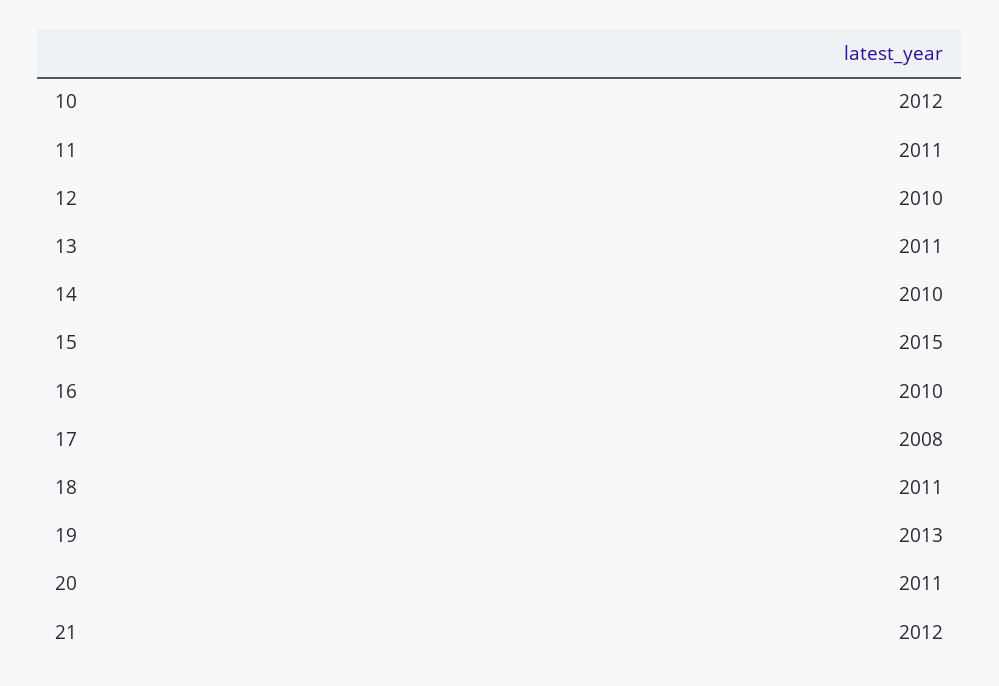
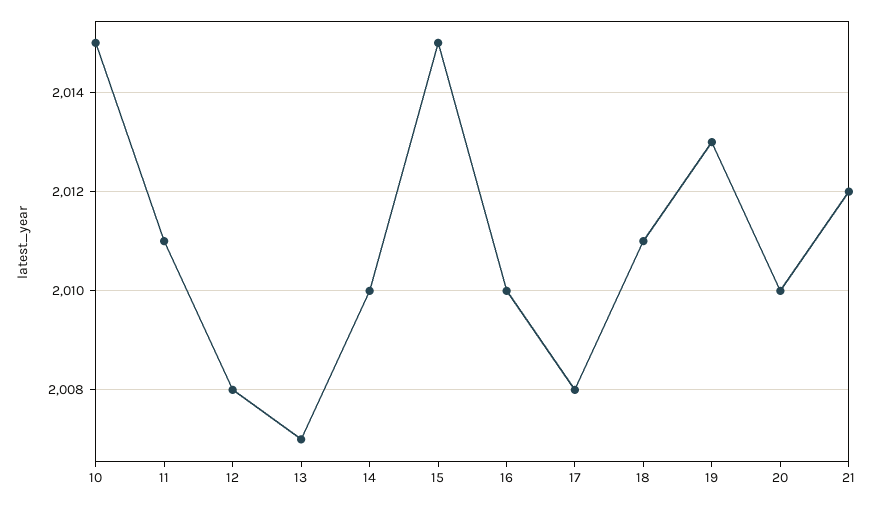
  {
-   "10": 2012,
+   "10": 2015,
    "11": 2011,
-   "12": 2010,
+   "12": 2008,
-   "13": 2011,
+   "13": 2007,
    "14": 2010,
    "15": 2015,
    "16": 2010,
    "17": 2008,
    "18": 2011,
    "19": 2013,
-   "20": 2011,
+   "20": 2010,
    "21": 2012
  }

